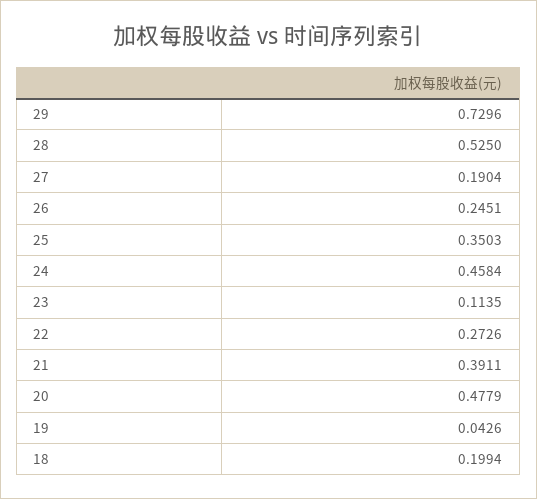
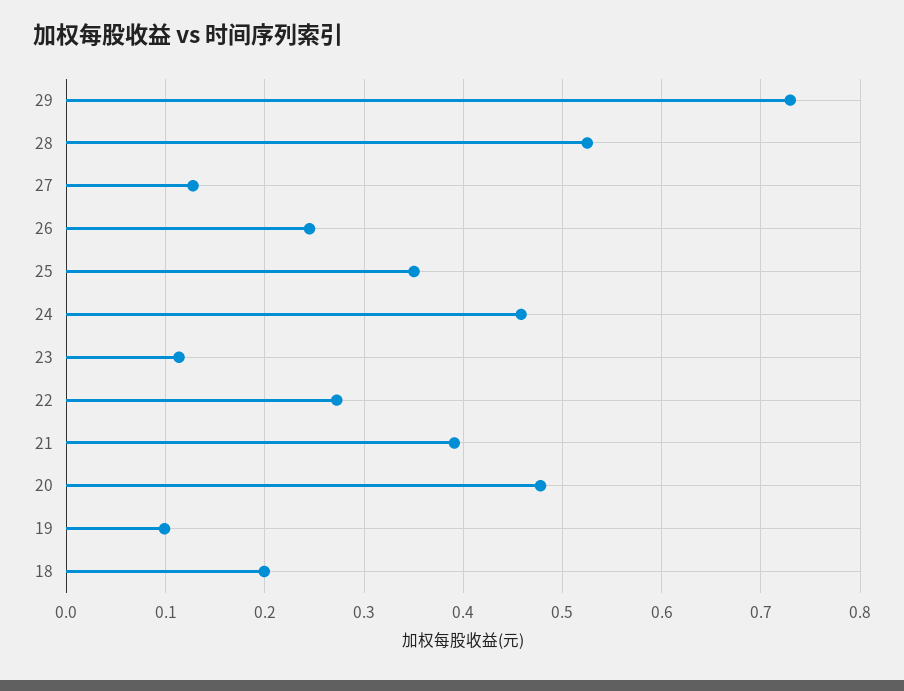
  {
    "29": 0.7296,
    "28": 0.525,
-   "27": 0.1904,
+   "27": 0.13,
    "26": 0.2451,
    "25": 0.3503,
    "24": 0.4584,
    "23": 0.1135,
    "22": 0.2726,
    "21": 0.3911,
    "20": 0.4779,
-   "19": 0.0426,
+   "19": 0.1,
    "18": 0.1994
  }

